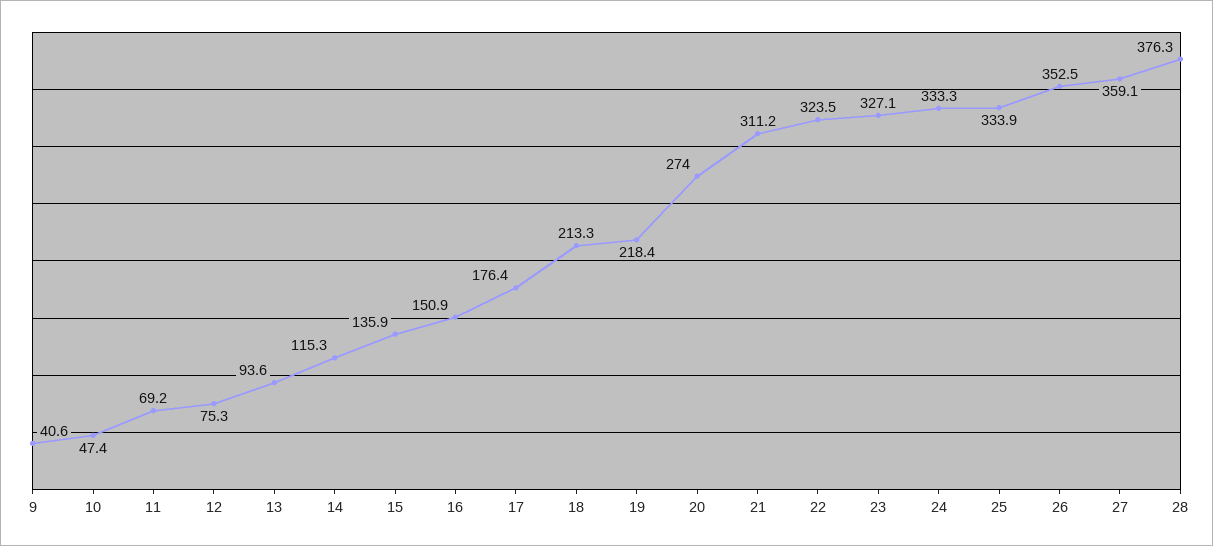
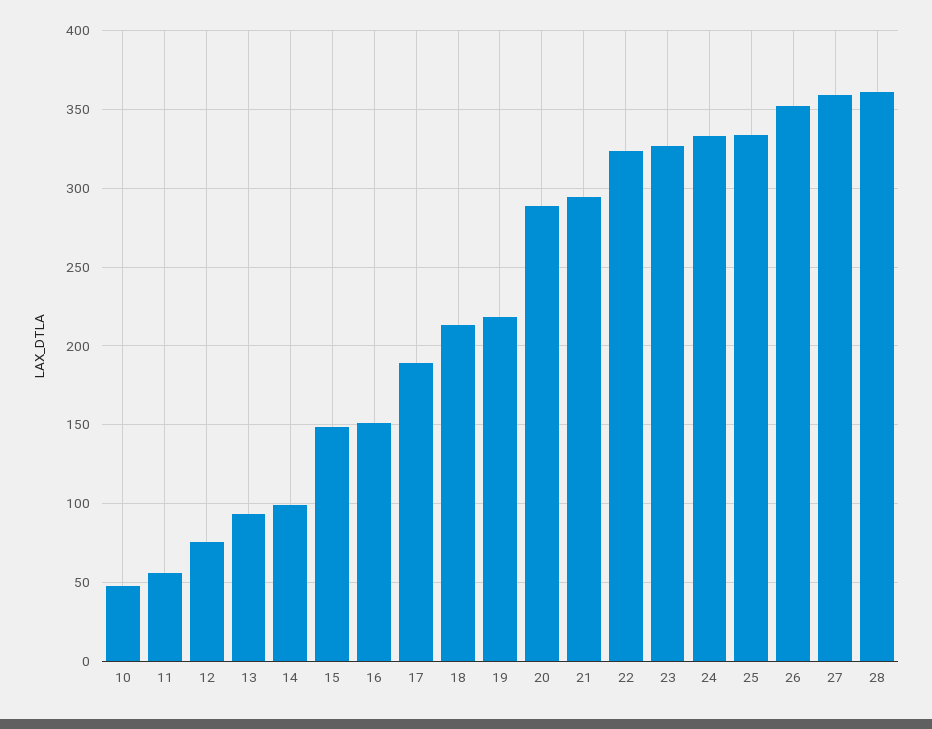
  {
-   "9": 40.6,
    "10": 47.4,
-   "11": 69.2,
+   "11": 55,
    "12": 75.3,
    "13": 93.6,
-   "14": 115.3,
+   "14": 100,
-   "15": 135.9,
+   "15": 150,
    "16": 150.9,
-   "17": 176.4,
+   "17": 190,
    "18": 213.3,
    "19": 218.4,
-   "20": 274,
+   "20": 290,
-   "21": 311.2,
+   "21": 295,
    "22": 323.5,
    "23": 327.1,
    "24": 333.3,
    "25": 333.9,
    "26": 352.5,
    "27": 359.1,
-   "28": 376.3
+   "28": 360
  }

